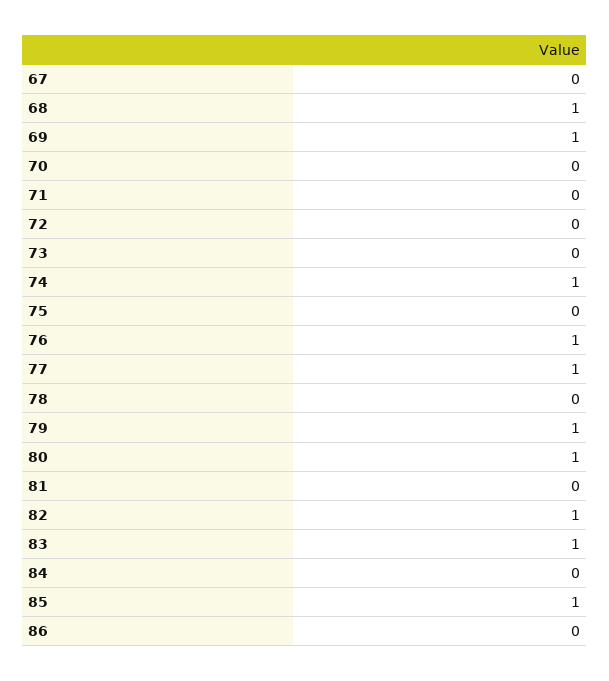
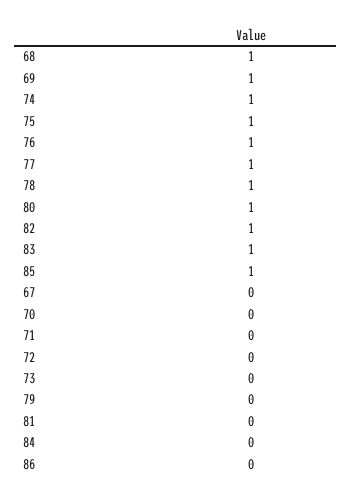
  {
    "67": 0,
    "68": 1,
    "69": 1,
    "70": 0,
    "71": 0,
    "72": 0,
    "73": 0,
    "74": 1,
-   "75": 0,
+   "75": 1,
    "76": 1,
    "77": 1,
-   "78": 0,
+   "78": 1,
-   "79": 1,
+   "79": 0,
    "80": 1,
    "81": 0,
    "82": 1,
    "83": 1,
    "84": 0,
    "85": 1,
    "86": 0
  }

